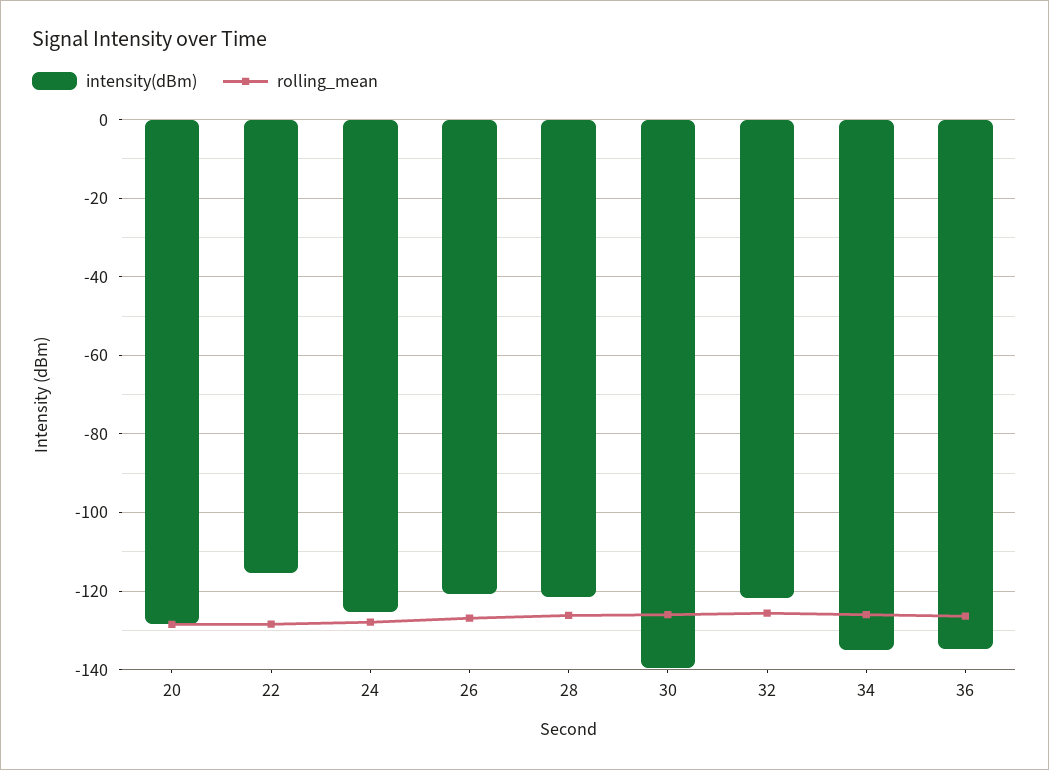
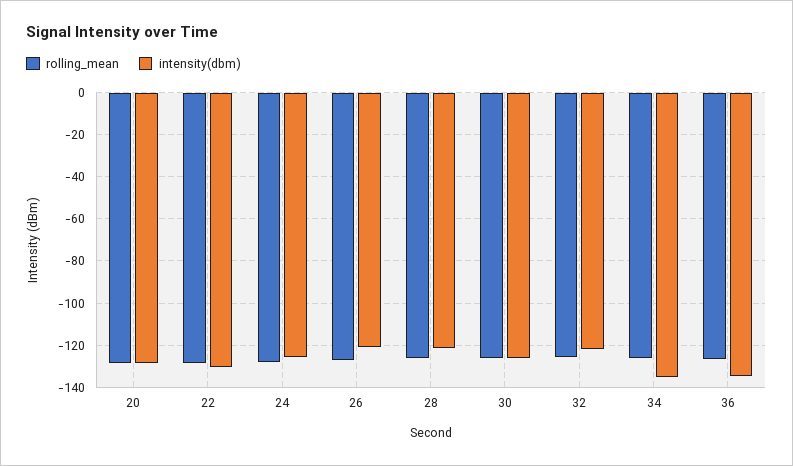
  {
    "intensity(dBm)": {
      "20": -128,
-     "22": -116,
+     "22": -130,
      "24": -126,
      "26": -120,
      "28": -122,
-     "30": -140,
+     "30": -125,
      "32": -122,
      "34": -136,
      "36": -134
    },
    "rolling_mean": {
      "20": -128,
      "22": -128,
      "24": -128,
      "26": -126,
      "28": -126,
      "30": -126,
      "32": -126,
      "34": -126,
      "36": -126
    }
  }

